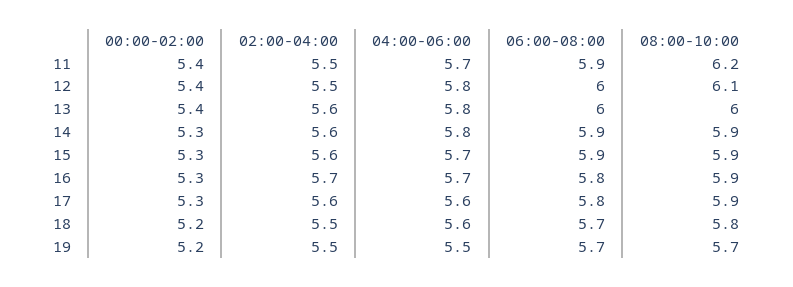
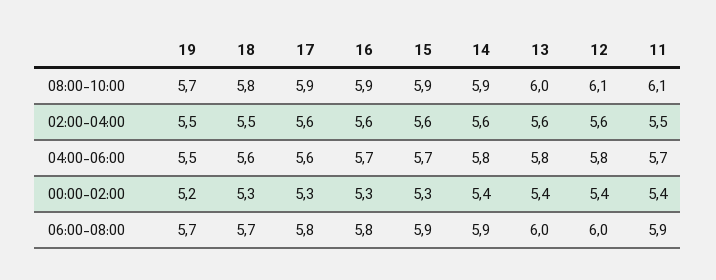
  {
    "00:00-02:00": {
      "11": 5.4,
      "12": 5.4,
      "13": 5.4,
-     "14": 5.3,
+     "14": 5.4,
      "15": 5.3,
      "16": 5.3,
      "17": 5.3,
-     "18": 5.2,
+     "18": 5.3,
      "19": 5.2
    },
    "02:00-04:00": {
      "11": 5.5,
-     "12": 5.5,
+     "12": 5.6,
      "13": 5.6,
      "14": 5.6,
      "15": 5.6,
-     "16": 5.7,
+     "16": 5.6,
      "17": 5.6,
      "18": 5.5,
      "19": 5.5
    },
    "04:00-06:00": {
      "11": 5.7,
      "12": 5.8,
      "13": 5.8,
      "14": 5.8,
      "15": 5.7,
      "16": 5.7,
      "17": 5.6,
      "18": 5.6,
      "19": 5.5
    },
    "06:00-08:00": {
      "11": 5.9,
      "12": 6,
      "13": 6,
      "14": 5.9,
      "15": 5.9,
      "16": 5.8,
      "17": 5.8,
      "18": 5.7,
      "19": 5.7
    },
    "08:00-10:00": {
-     "11": 6.2,
+     "11": 6.1,
      "12": 6.1,
      "13": 6,
      "14": 5.9,
      "15": 5.9,
      "16": 5.9,
      "17": 5.9,
      "18": 5.8,
      "19": 5.7
    }
  }

